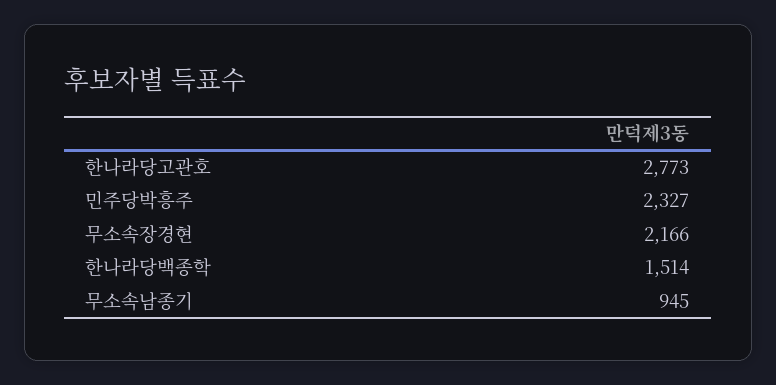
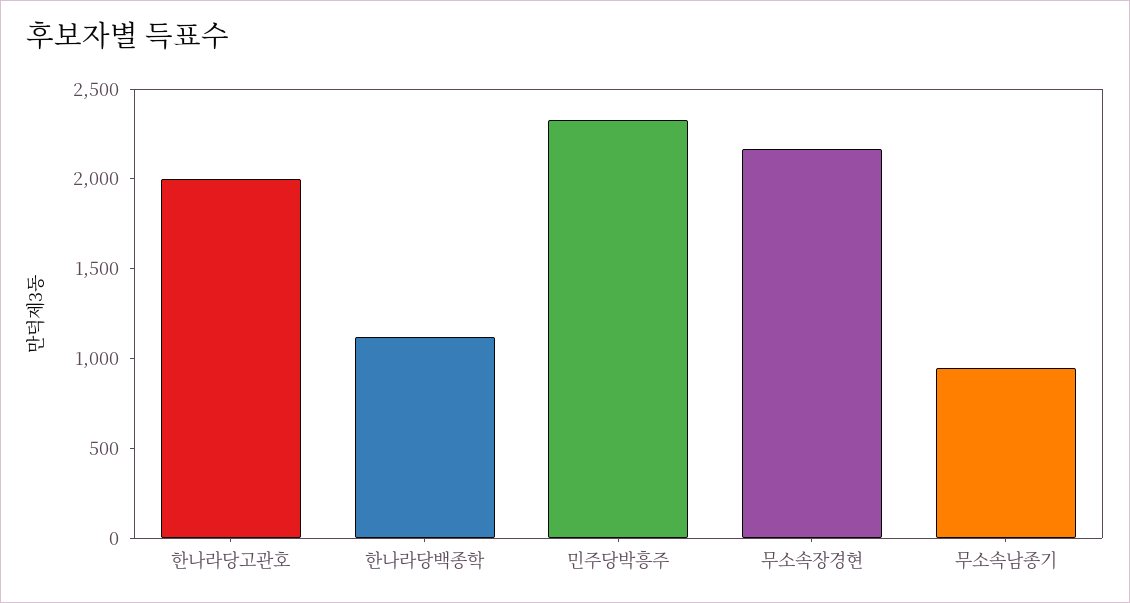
  {
-   "한나라당고관호": 2773,
+   "한나라당고관호": 2000,
    "민주당박흥주": 2327,
    "무소속장경현": 2166,
-   "한나라당백종학": 1514,
+   "한나라당백종학": 1100,
    "무소속남종기": 945
  }

